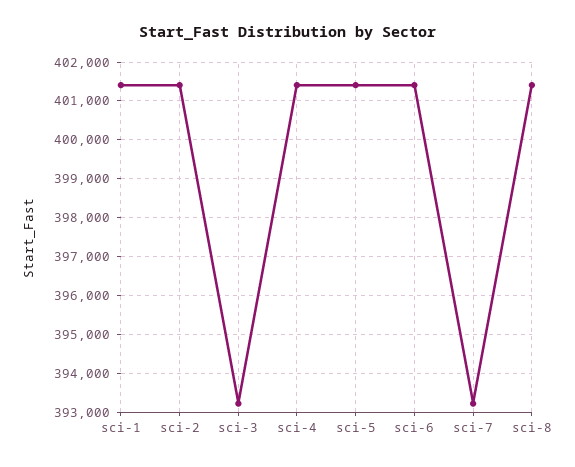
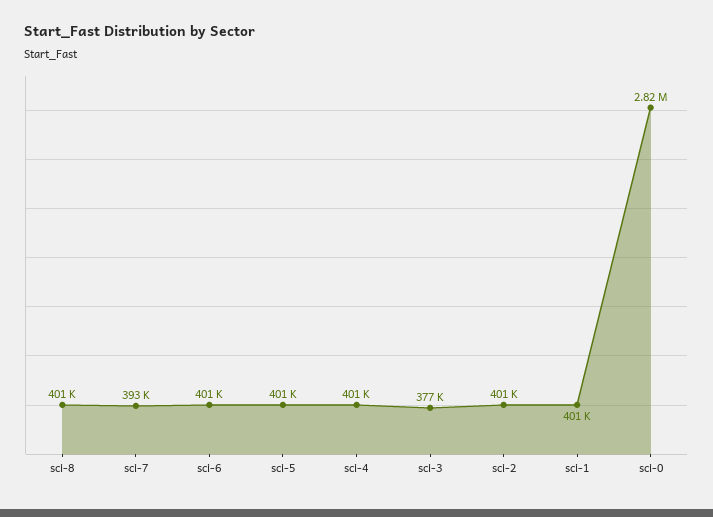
  {
    "sci-1": 401000,
    "sci-2": 401000,
-   "sci-3": 393200,
+   "sci-3": 377000,
    "sci-4": 401000,
    "sci-5": 401000,
    "sci-6": 401000,
    "sci-7": 393000,
-   "sci-8": 401000
+   "sci-8": 401000,
+   "sci-0": 2820000
  }

